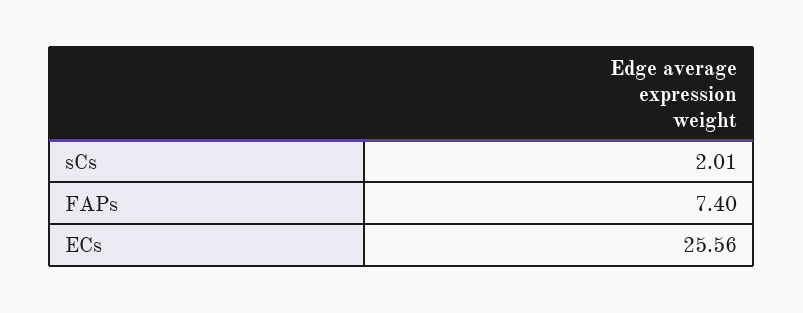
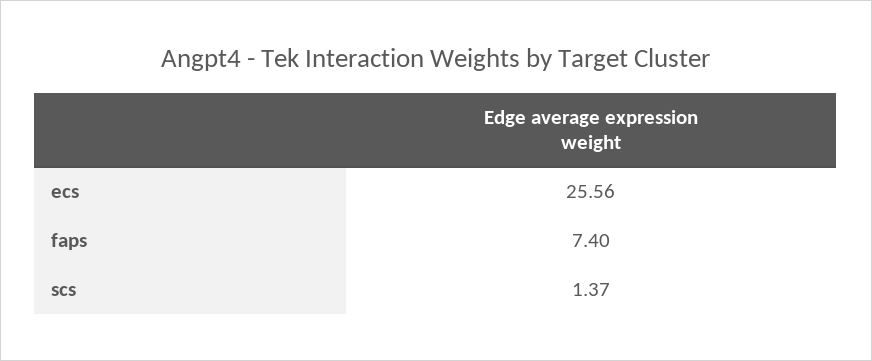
  {
-   "sCs": 2.01,
+   "sCs": 1.37,
    "FAPs": 7.4,
    "ECs": 25.56
  }

